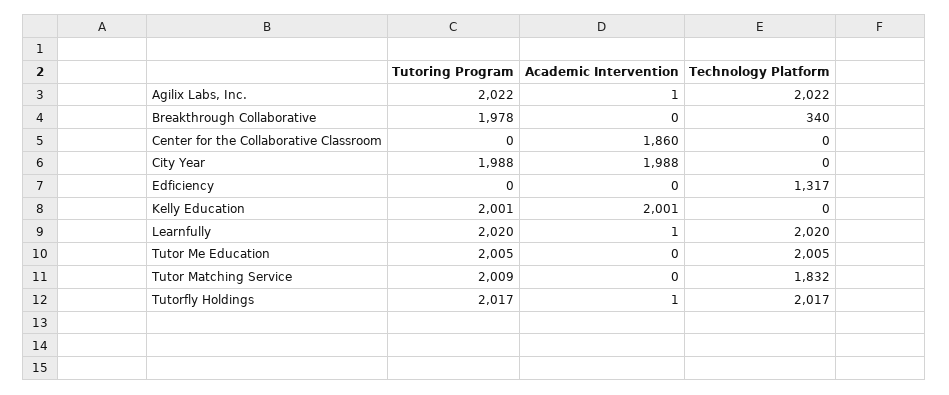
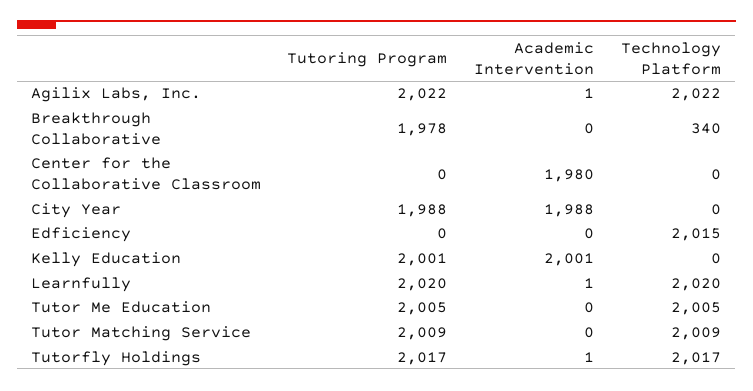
  {
    "Tutoring Program": {
      "Agilix Labs, Inc.": 2022,
      "Breakthrough Collaborative": 1978,
      "Center for the Collaborative Classroom": 0,
      "City Year": 1988,
      "Edficiency": 0,
      "Kelly Education": 2001,
      "Learnfully": 2020,
      "Tutor Me Education": 2005,
      "Tutor Matching Service": 2009,
      "Tutorfly Holdings": 2017
    },
    "Academic Intervention": {
      "Agilix Labs, Inc.": 1,
      "Breakthrough Collaborative": 0,
-     "Center for the Collaborative Classroom": 1860,
+     "Center for the Collaborative Classroom": 1980,
      "City Year": 1988,
      "Edficiency": 0,
      "Kelly Education": 2001,
      "Learnfully": 1,
      "Tutor Me Education": 0,
      "Tutor Matching Service": 0,
      "Tutorfly Holdings": 1
    },
    "Technology Platform": {
      "Agilix Labs, Inc.": 2022,
      "Breakthrough Collaborative": 340,
      "Center for the Collaborative Classroom": 0,
      "City Year": 0,
-     "Edficiency": 1317,
+     "Edficiency": 2015,
      "Kelly Education": 0,
      "Learnfully": 2020,
      "Tutor Me Education": 2005,
-     "Tutor Matching Service": 1832,
+     "Tutor Matching Service": 2009,
      "Tutorfly Holdings": 2017
    }
  }

